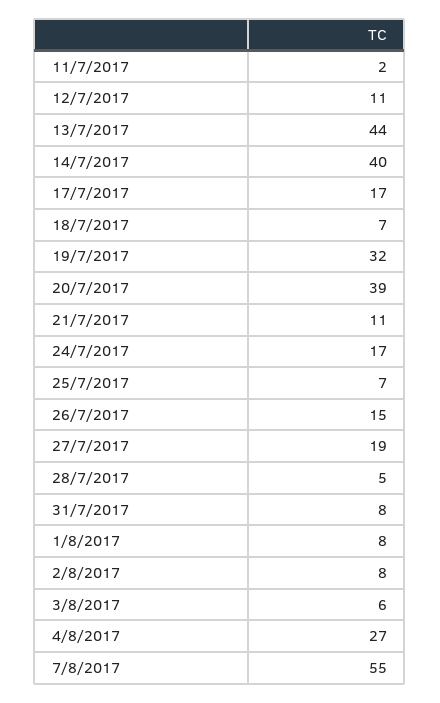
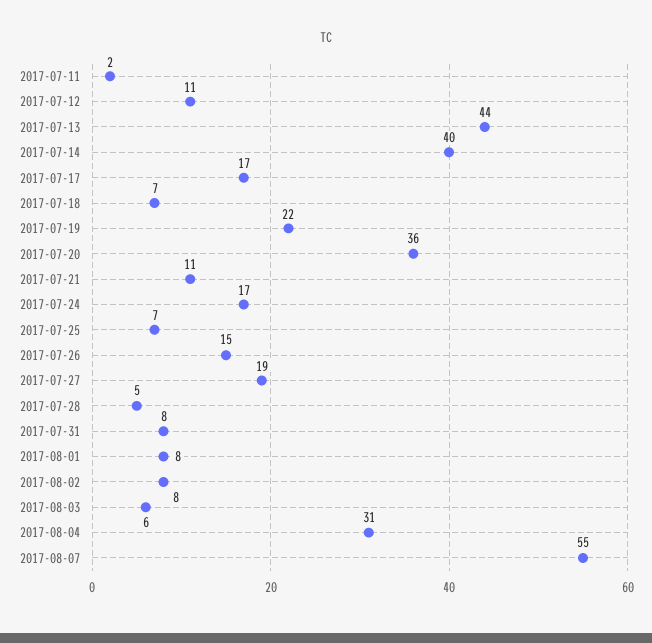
  {
    "11/7/2017": 2,
    "12/7/2017": 11,
    "13/7/2017": 44,
    "14/7/2017": 40,
    "17/7/2017": 17,
    "18/7/2017": 7,
-   "19/7/2017": 32,
+   "19/7/2017": 22,
-   "20/7/2017": 39,
+   "20/7/2017": 36,
    "21/7/2017": 11,
    "24/7/2017": 17,
    "25/7/2017": 7,
    "26/7/2017": 15,
    "27/7/2017": 19,
    "28/7/2017": 5,
    "31/7/2017": 8,
    "1/8/2017": 8,
    "2/8/2017": 8,
    "3/8/2017": 6,
-   "4/8/2017": 27,
+   "4/8/2017": 31,
    "7/8/2017": 55
  }

